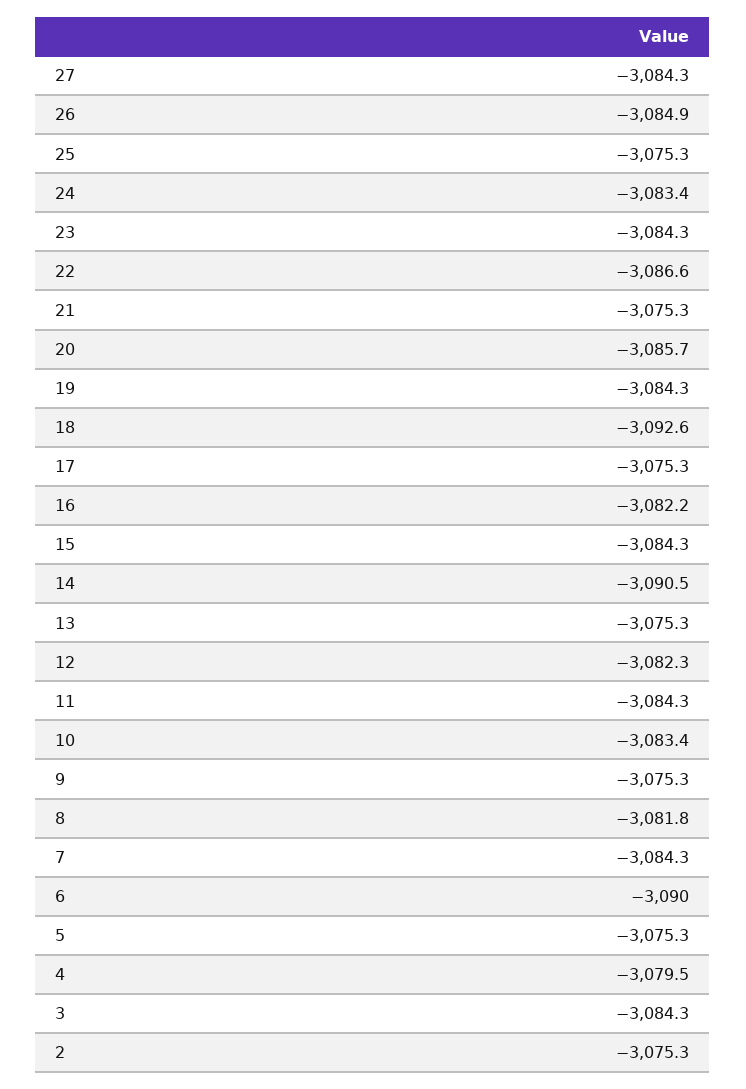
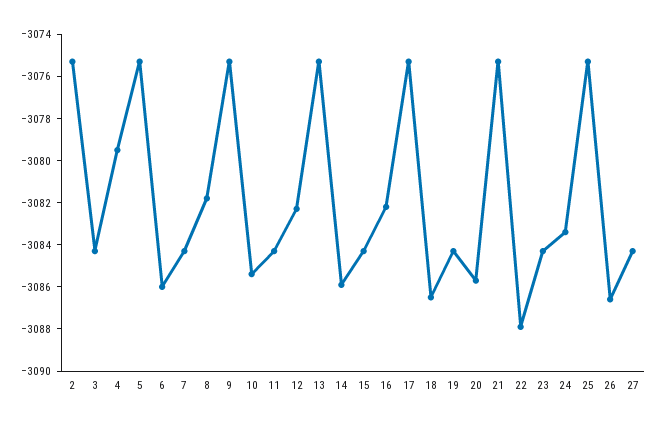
  {
    "27": -3084.3,
-   "26": -3084.9,
+   "26": -3086.5,
    "25": -3075.3,
    "24": -3083.4,
    "23": -3084.3,
-   "22": -3086.6,
+   "22": -3088,
    "21": -3075.3,
    "20": -3085.7,
    "19": -3084.3,
-   "18": -3092.6,
+   "18": -3086.5,
    "17": -3075.3,
    "16": -3082.2,
    "15": -3084.3,
-   "14": -3090.5,
+   "14": -3086,
    "13": -3075.3,
    "12": -3082.3,
    "11": -3084.3,
-   "10": -3083.4,
+   "10": -3085.5,
    "9": -3075.3,
    "8": -3081.8,
    "7": -3084.3,
-   "6": -3090,
+   "6": -3086,
    "5": -3075.3,
    "4": -3079.5,
    "3": -3084.3,
    "2": -3075.3
  }

